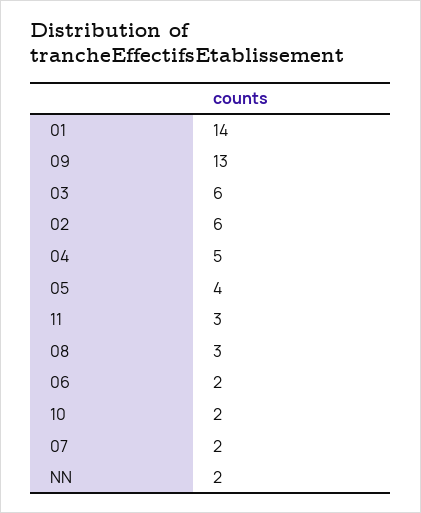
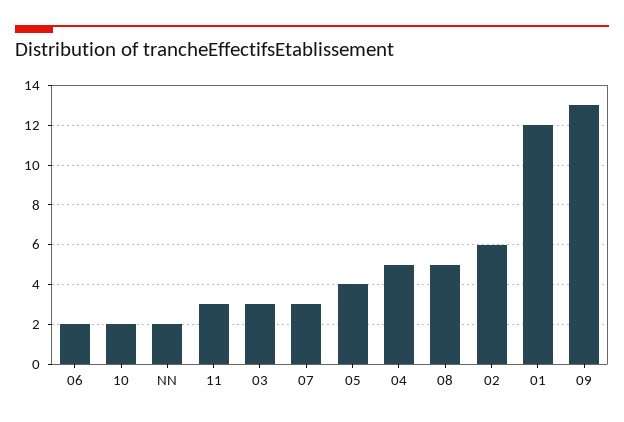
  {
-   "01": 14,
+   "01": 12,
    "09": 13,
-   "03": 6,
+   "03": 3,
    "02": 6,
    "04": 5,
    "05": 4,
    "11": 3,
-   "08": 3,
+   "08": 5,
    "06": 2,
    "10": 2,
-   "07": 2,
+   "07": 3,
    "NN": 2
  }

